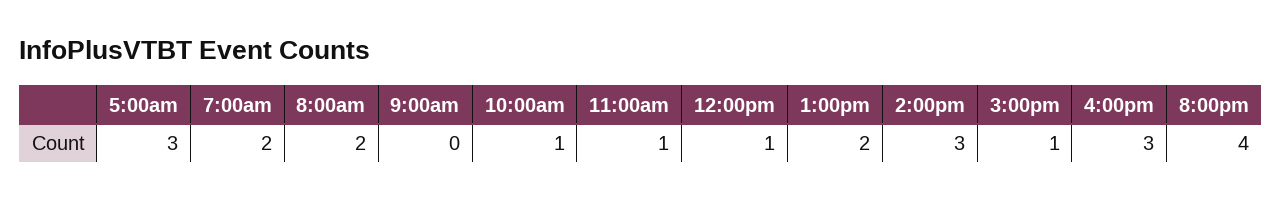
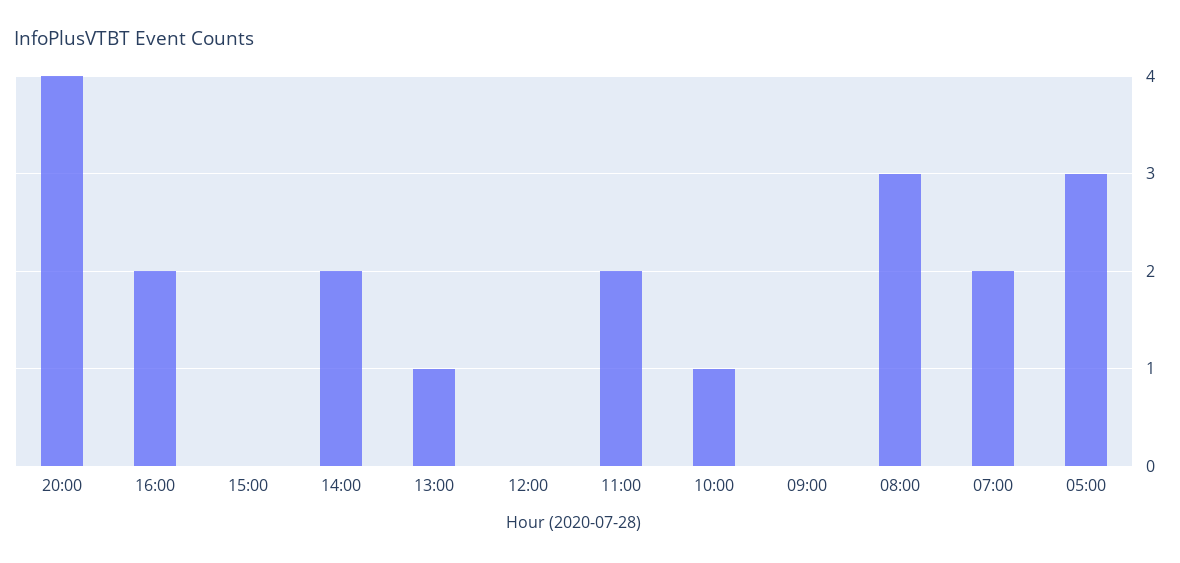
  {
    "5:00am": 3,
    "7:00am": 2,
-   "8:00am": 2,
+   "8:00am": 3,
    "9:00am": 0,
    "10:00am": 1,
-   "11:00am": 1,
+   "11:00am": 2,
-   "12:00pm": 1,
+   "12:00pm": 0,
-   "1:00pm": 2,
+   "1:00pm": 1,
-   "2:00pm": 3,
+   "2:00pm": 2,
-   "3:00pm": 1,
+   "3:00pm": 0,
-   "4:00pm": 3,
+   "4:00pm": 2,
    "8:00pm": 4
  }

